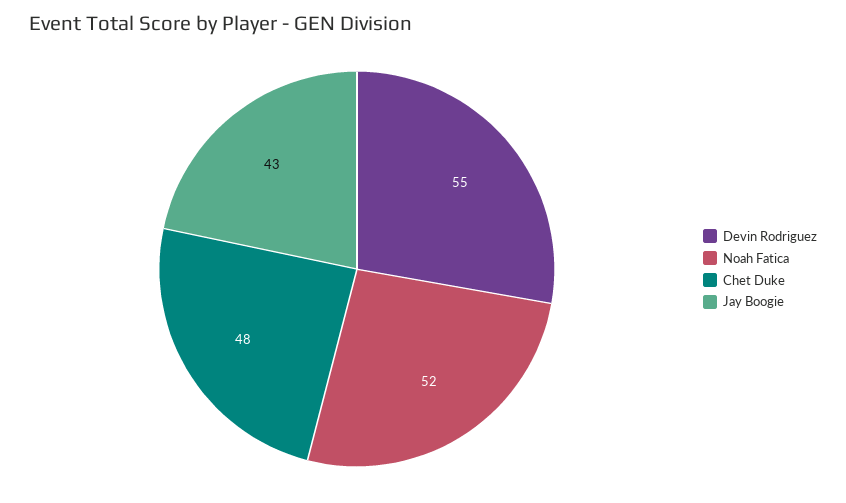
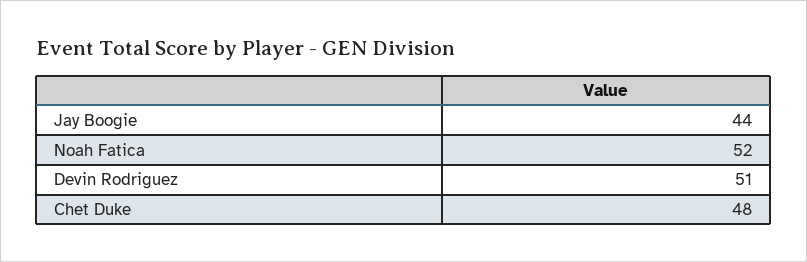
  {
-   "Devin Rodriguez": 55,
+   "Devin Rodriguez": 51,
    "Noah Fatica": 52,
    "Chet Duke": 48,
-   "Jay Boogie": 43
+   "Jay Boogie": 44
  }

